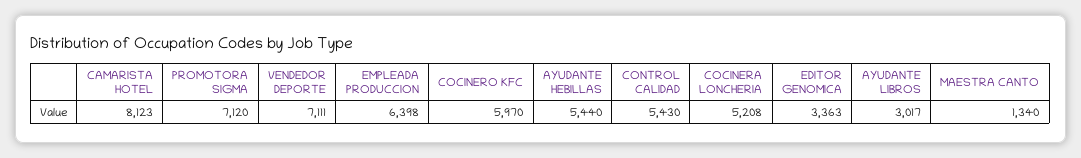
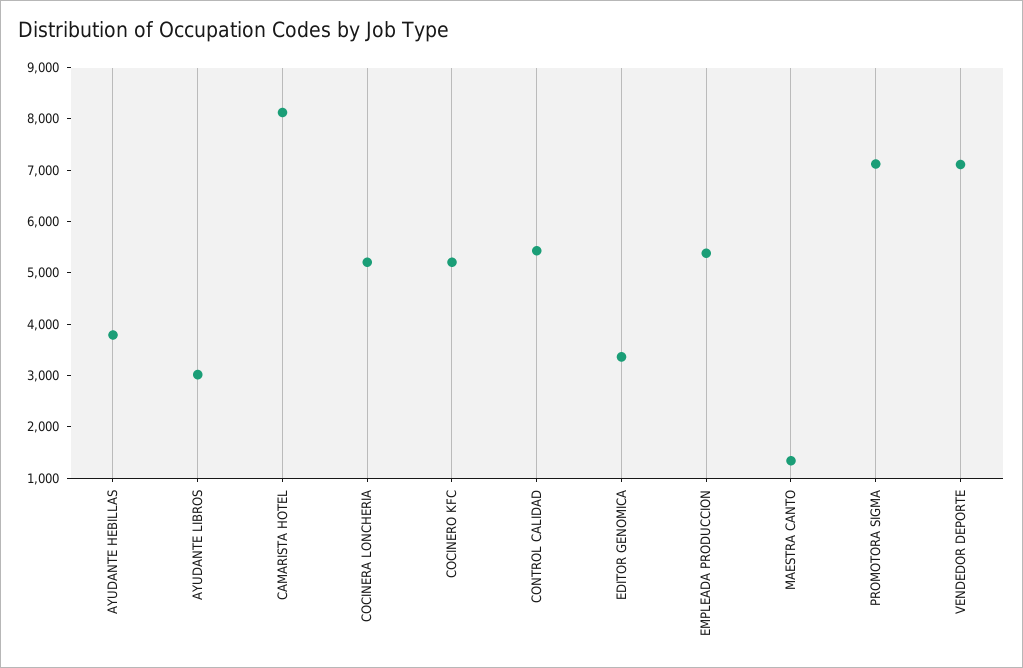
  {
    "CAMARISTA HOTEL": 8123,
    "PROMOTORA SIGMA": 7120,
    "VENDEDOR DEPORTE": 7111,
-   "EMPLEADA PRODUCCION": 6398,
+   "EMPLEADA PRODUCCION": 5400,
-   "COCINERO KFC": 5970,
+   "COCINERO KFC": 5200,
-   "AYUDANTE HEBILLAS": 5440,
+   "AYUDANTE HEBILLAS": 3800,
    "CONTROL CALIDAD": 5430,
    "COCINERA LONCHERIA": 5208,
    "EDITOR GENOMICA": 3363,
    "AYUDANTE LIBROS": 3017,
    "MAESTRA CANTO": 1340
  }

